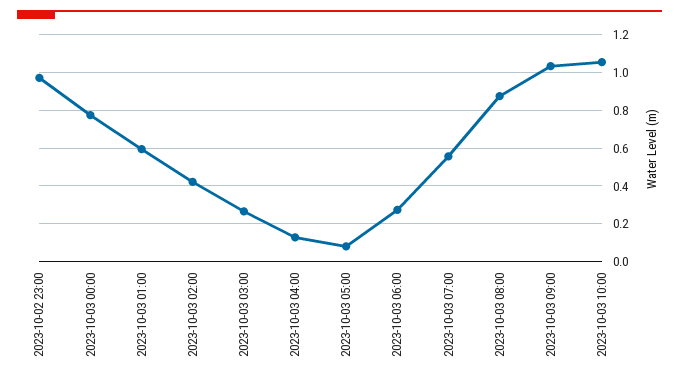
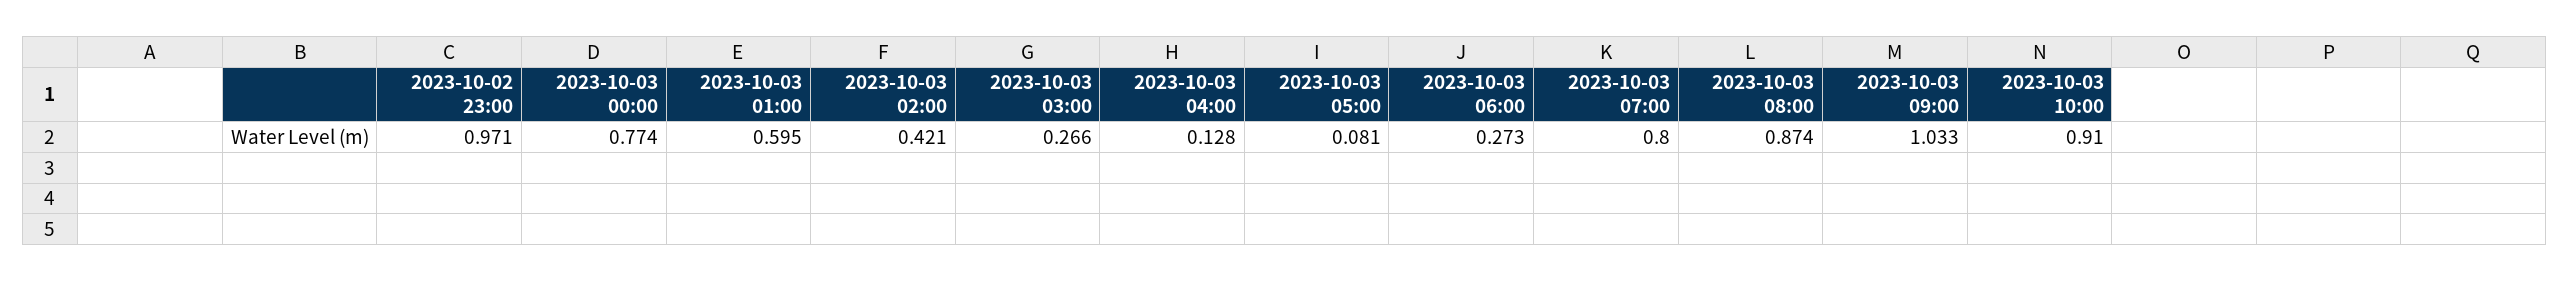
  {
    "2023-10-02 23:00": 0.971,
    "2023-10-03 00:00": 0.774,
    "2023-10-03 01:00": 0.595,
    "2023-10-03 02:00": 0.421,
    "2023-10-03 03:00": 0.266,
    "2023-10-03 04:00": 0.128,
    "2023-10-03 05:00": 0.081,
    "2023-10-03 06:00": 0.273,
-   "2023-10-03 07:00": 0.55,
+   "2023-10-03 07:00": 0.8,
    "2023-10-03 08:00": 0.874,
    "2023-10-03 09:00": 1.033,
-   "2023-10-03 10:00": 1.05
+   "2023-10-03 10:00": 0.91
  }

